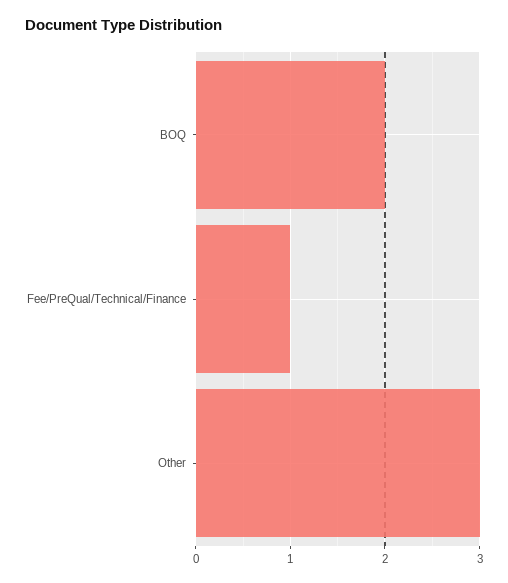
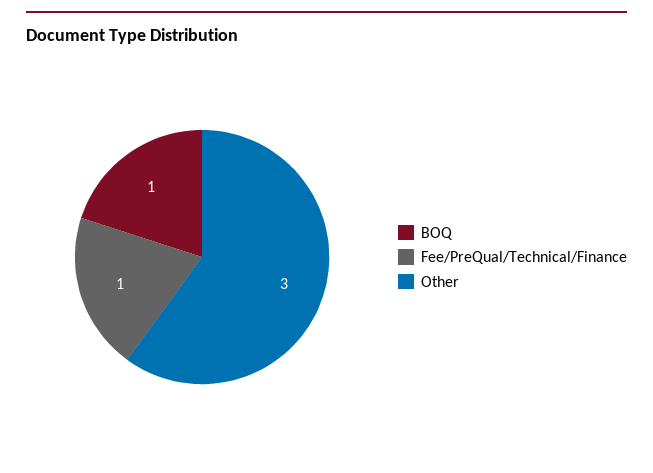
  {
-   "BOQ": 2,
+   "BOQ": 1,
    "Fee/PreQual/Technical/Finance": 1,
    "Other": 3
  }

